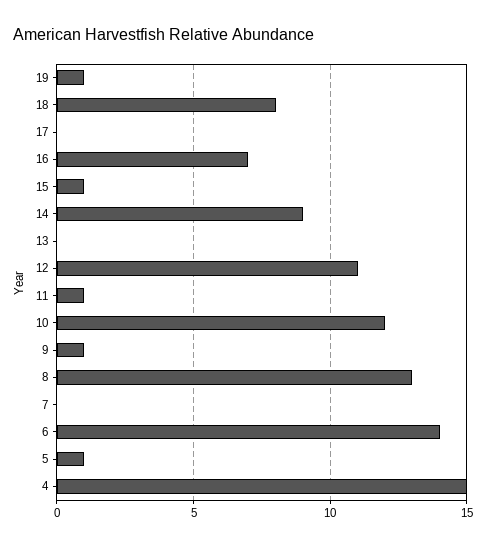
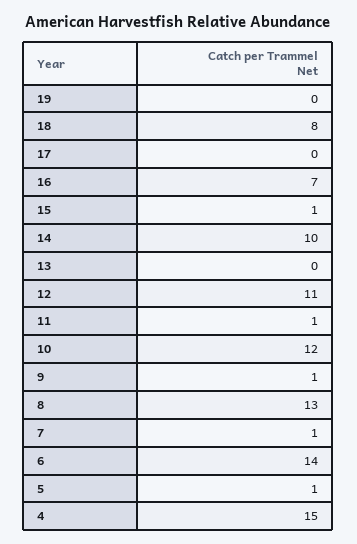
  {
-   "19": 1,
+   "19": 0,
    "18": 8,
    "17": 0,
    "16": 7,
    "15": 1,
-   "14": 9,
+   "14": 10,
    "13": 0,
    "12": 11,
    "11": 1,
    "10": 12,
    "9": 1,
    "8": 13,
-   "7": 0,
+   "7": 1,
    "6": 14,
    "5": 1,
    "4": 15
  }

